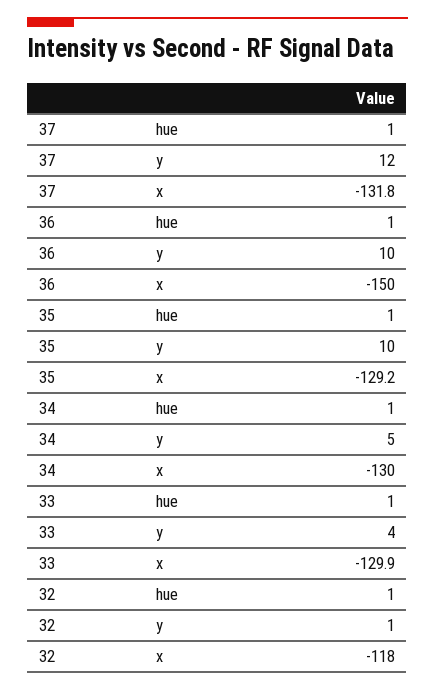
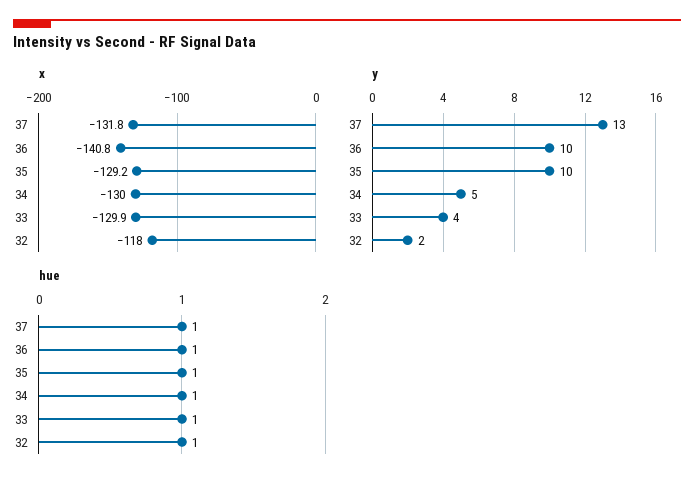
  {
    "hue": {
      "37": 1,
      "36": 1,
      "35": 1,
      "34": 1,
      "33": 1,
      "32": 1
    },
    "y": {
-     "37": 12,
+     "37": 13,
      "36": 10,
      "35": 10,
      "34": 5,
      "33": 4,
-     "32": 1
+     "32": 2
    },
    "x": {
      "37": -131.8,
-     "36": -150,
+     "36": -140.8,
      "35": -129.2,
      "34": -130,
      "33": -129.9,
      "32": -118
    }
  }

